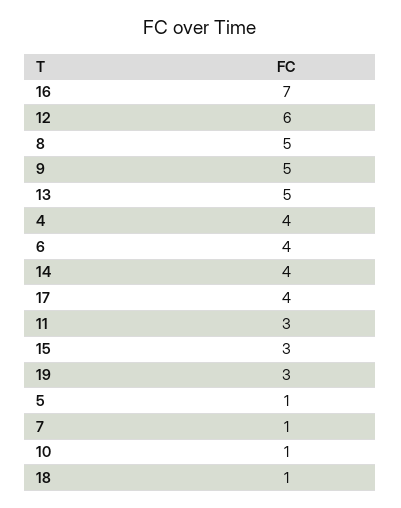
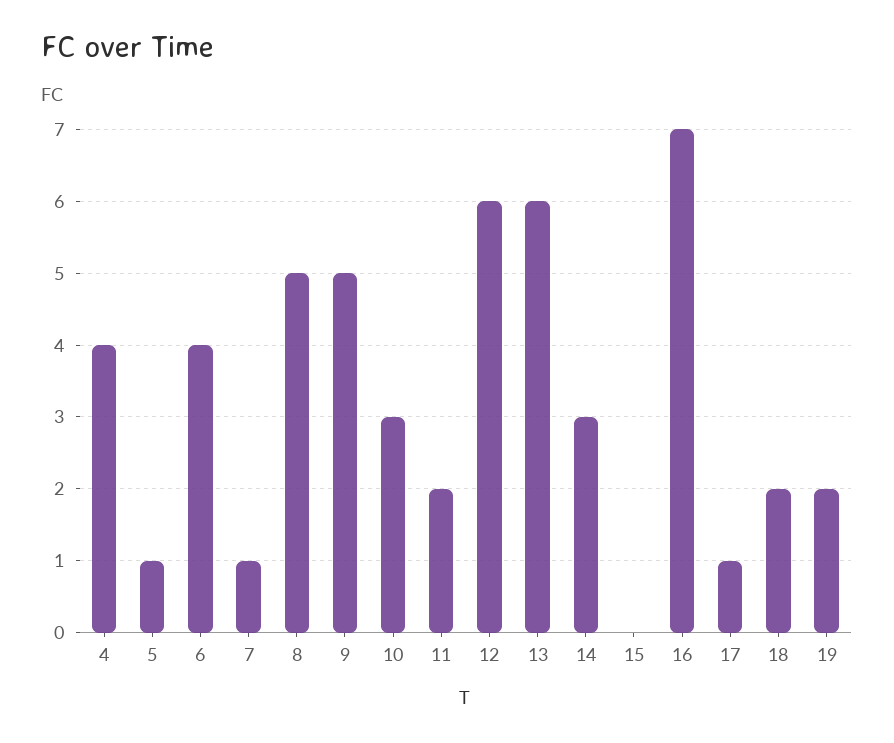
  {
    "16": 7,
    "12": 6,
    "8": 5,
    "9": 5,
-   "13": 5,
+   "13": 6,
    "4": 4,
    "6": 4,
-   "14": 4,
+   "14": 3,
-   "17": 4,
+   "17": 1,
-   "11": 3,
+   "11": 2,
-   "15": 3,
+   "15": 0,
-   "19": 3,
+   "19": 2,
    "5": 1,
    "7": 1,
-   "10": 1,
+   "10": 3,
-   "18": 1
+   "18": 2
  }

